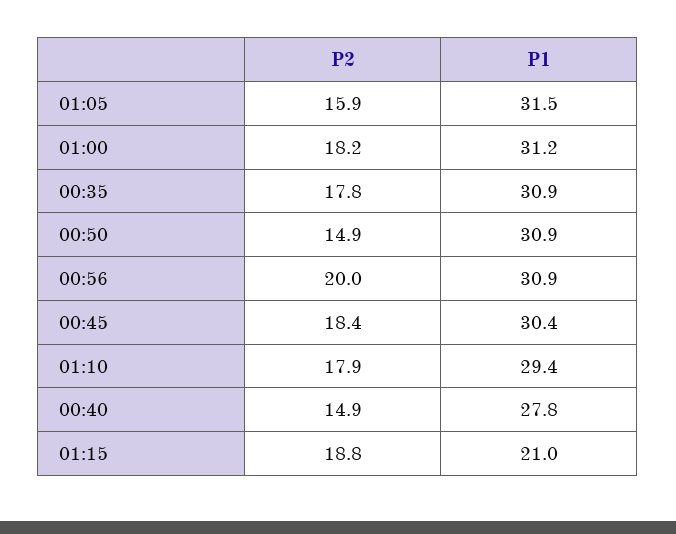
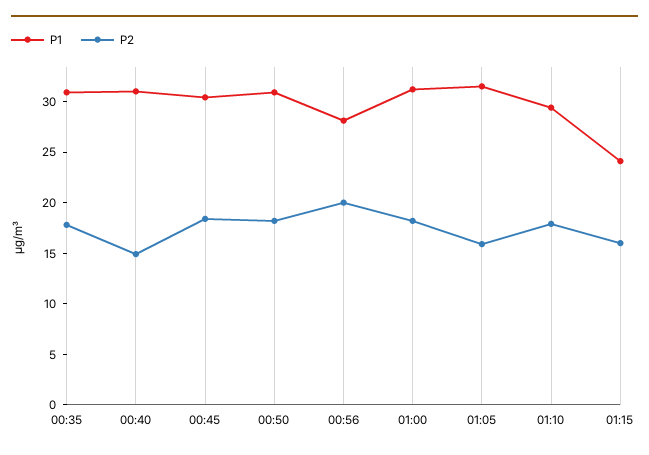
  {
    "P2": {
      "01:05": 15.9,
      "01:00": 18.2,
      "00:35": 17.8,
-     "00:50": 14.9,
+     "00:50": 18,
      "00:56": 20,
      "00:45": 18.4,
      "01:10": 17.9,
      "00:40": 14.9,
-     "01:15": 18.8
+     "01:15": 16
    },
    "P1": {
      "01:05": 31.5,
      "01:00": 31.2,
      "00:35": 30.9,
      "00:50": 30.9,
-     "00:56": 30.9,
+     "00:56": 28,
      "00:45": 30.4,
      "01:10": 29.4,
-     "00:40": 27.8,
+     "00:40": 31,
-     "01:15": 21
+     "01:15": 24
    }
  }

